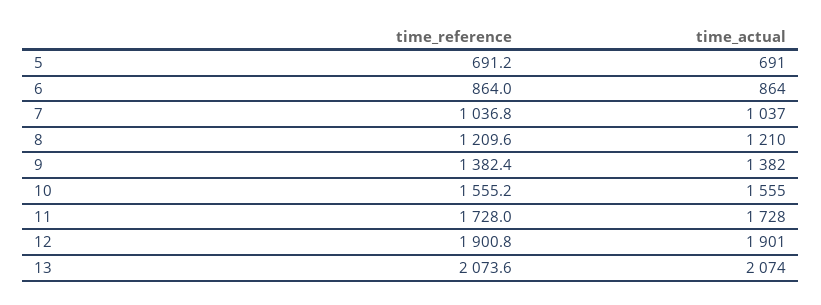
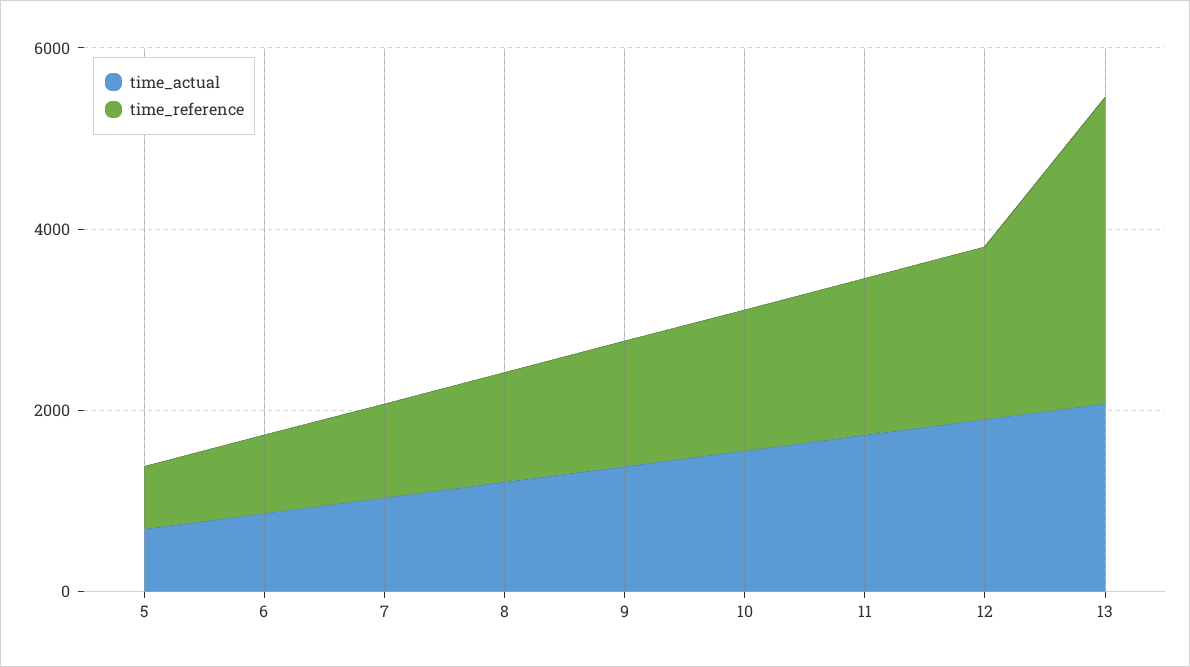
  {
    "time_reference": {
      "5": 691.2,
      "6": 864,
      "7": 1036.8,
      "8": 1209.6,
      "9": 1382.4,
      "10": 1555.2,
      "11": 1728,
      "12": 1900.8,
-     "13": 2073.6
+     "13": 3500
    },
    "time_actual": {
      "5": 691,
      "6": 864,
      "7": 1037,
      "8": 1210,
      "9": 1382,
      "10": 1555,
      "11": 1728,
      "12": 1901,
      "13": 2074
    }
  }

